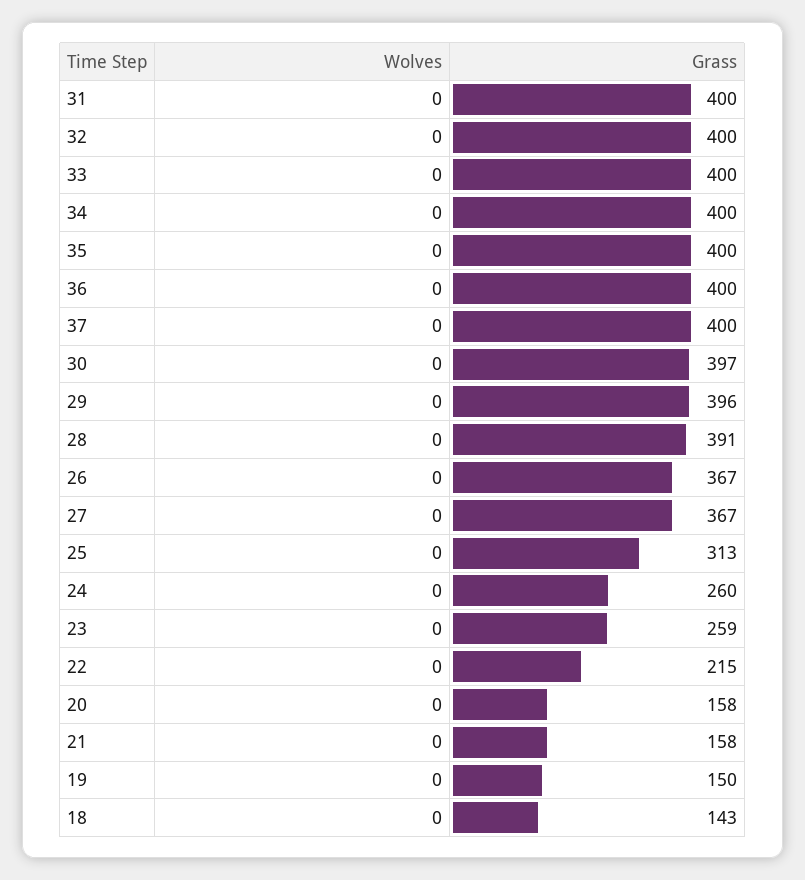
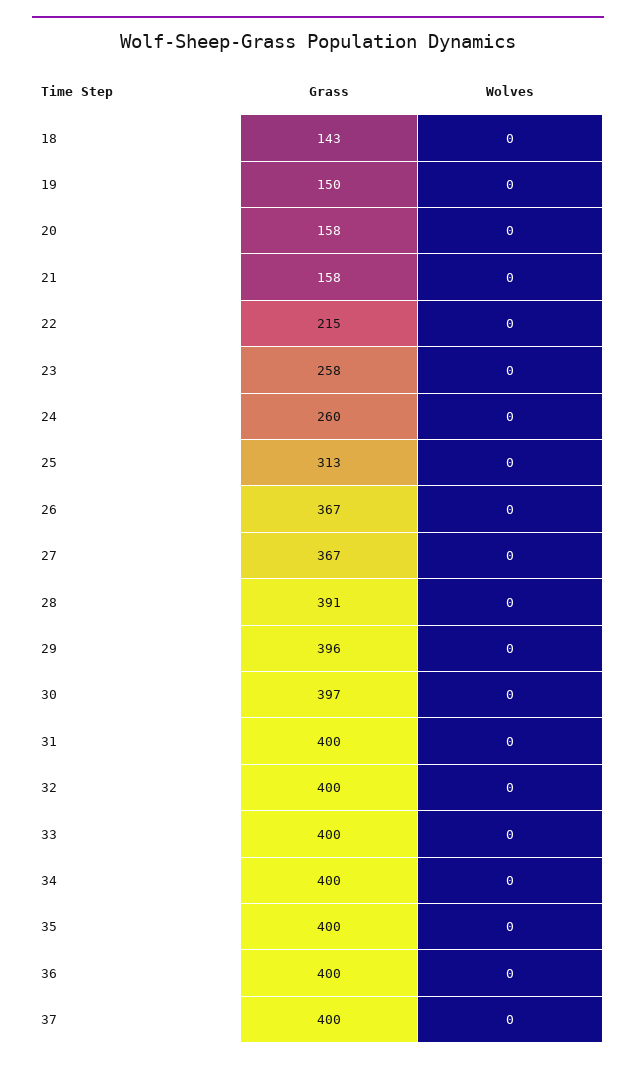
  {
    "Wolves": {
      "31": 0,
      "32": 0,
      "33": 0,
      "34": 0,
      "35": 0,
      "36": 0,
      "37": 0,
      "30": 0,
      "29": 0,
      "28": 0,
      "26": 0,
      "27": 0,
      "25": 0,
      "24": 0,
      "23": 0,
      "22": 0,
      "20": 0,
      "21": 0,
      "19": 0,
      "18": 0
    },
    "Grass": {
      "31": 400,
      "32": 400,
      "33": 400,
      "34": 400,
      "35": 400,
      "36": 400,
      "37": 400,
      "30": 397,
      "29": 396,
      "28": 391,
      "26": 367,
      "27": 367,
      "25": 313,
      "24": 260,
-     "23": 259,
+     "23": 258,
      "22": 215,
      "20": 158,
      "21": 158,
      "19": 150,
      "18": 143
    }
  }

